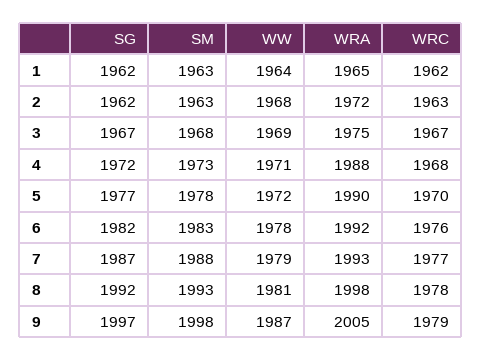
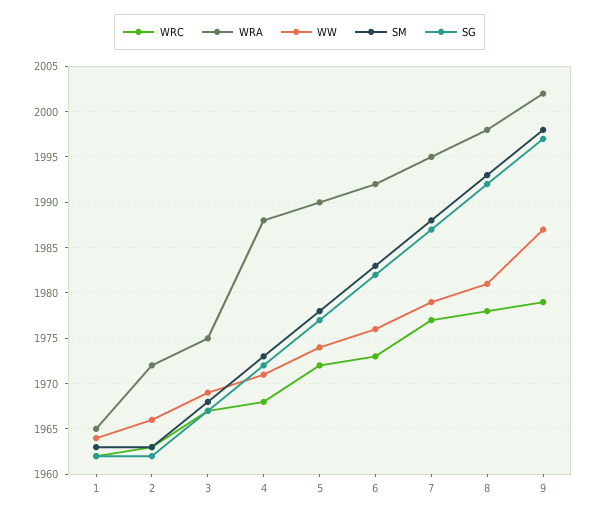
  {
    "SG": {
      "1": 1962,
      "2": 1962,
      "3": 1967,
      "4": 1972,
      "5": 1977,
      "6": 1982,
      "7": 1987,
      "8": 1992,
      "9": 1997
    },
    "SM": {
      "1": 1963,
      "2": 1963,
      "3": 1968,
      "4": 1973,
      "5": 1978,
      "6": 1983,
      "7": 1988,
      "8": 1993,
      "9": 1998
    },
    "WW": {
      "1": 1964,
-     "2": 1968,
+     "2": 1966,
      "3": 1969,
      "4": 1971,
-     "5": 1972,
+     "5": 1974,
-     "6": 1978,
+     "6": 1976,
      "7": 1979,
      "8": 1981,
      "9": 1987
    },
    "WRA": {
      "1": 1965,
      "2": 1972,
      "3": 1975,
      "4": 1988,
      "5": 1990,
      "6": 1992,
-     "7": 1993,
+     "7": 1995,
      "8": 1998,
-     "9": 2005
+     "9": 2002
    },
    "WRC": {
      "1": 1962,
      "2": 1963,
      "3": 1967,
      "4": 1968,
-     "5": 1970,
+     "5": 1972,
-     "6": 1976,
+     "6": 1973,
      "7": 1977,
      "8": 1978,
      "9": 1979
    }
  }

